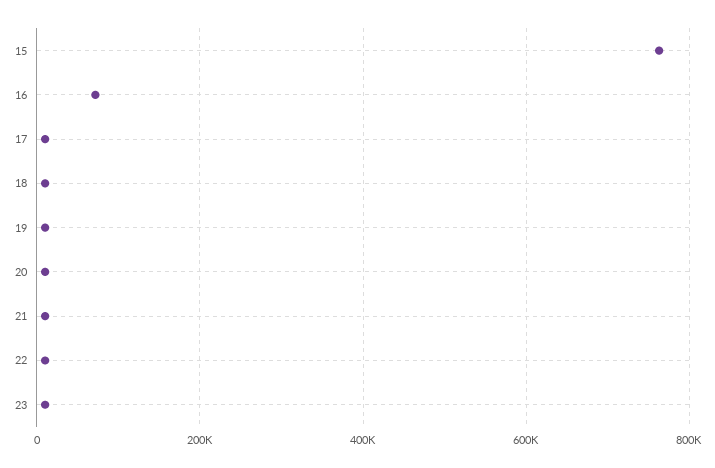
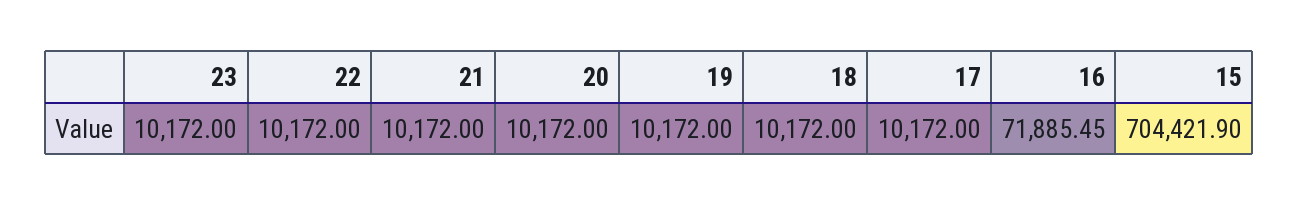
  {
-   "15": 760000,
+   "15": 704421.9,
    "16": 71885.45,
    "17": 10172,
    "18": 10172,
    "19": 10172,
    "20": 10172,
    "21": 10172,
    "22": 10172,
    "23": 10172
  }

